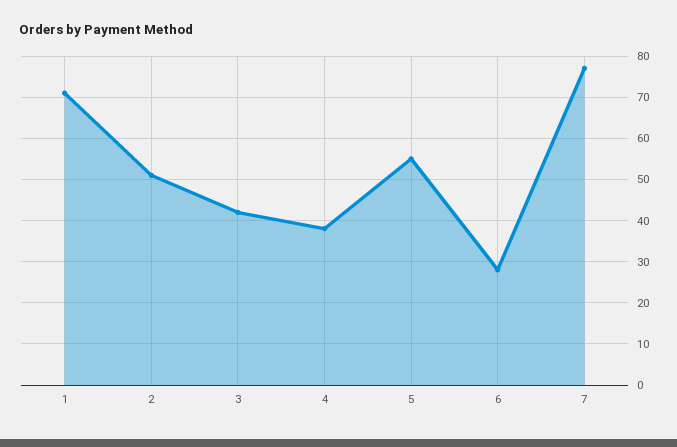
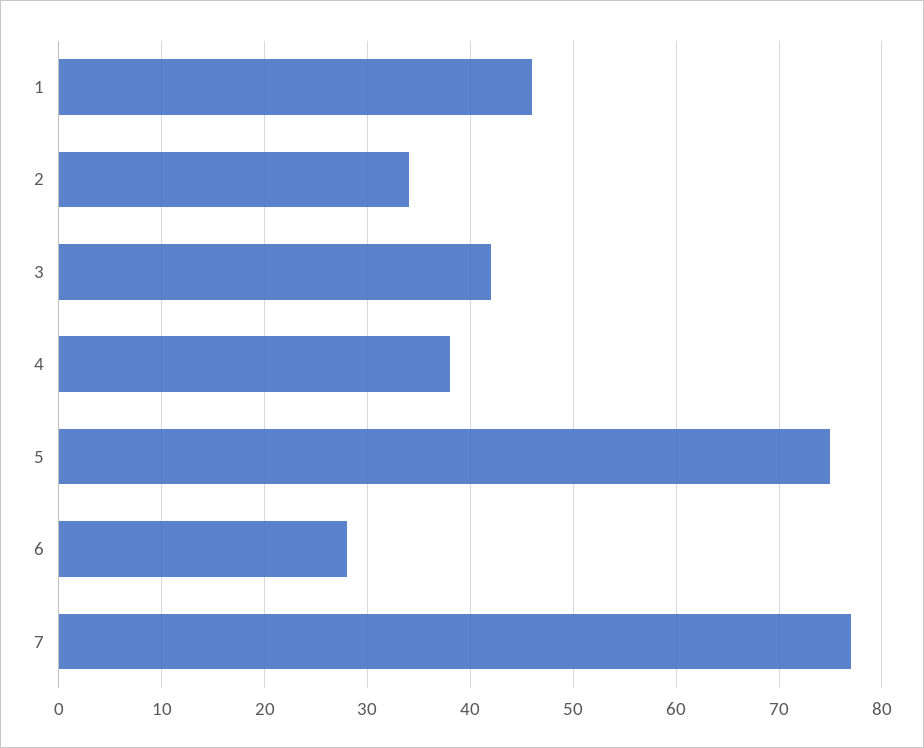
  {
-   "1": 70,
+   "1": 46,
-   "2": 50,
+   "2": 34,
    "3": 42,
    "4": 38,
-   "5": 55,
+   "5": 75,
    "6": 28,
    "7": 77
  }

